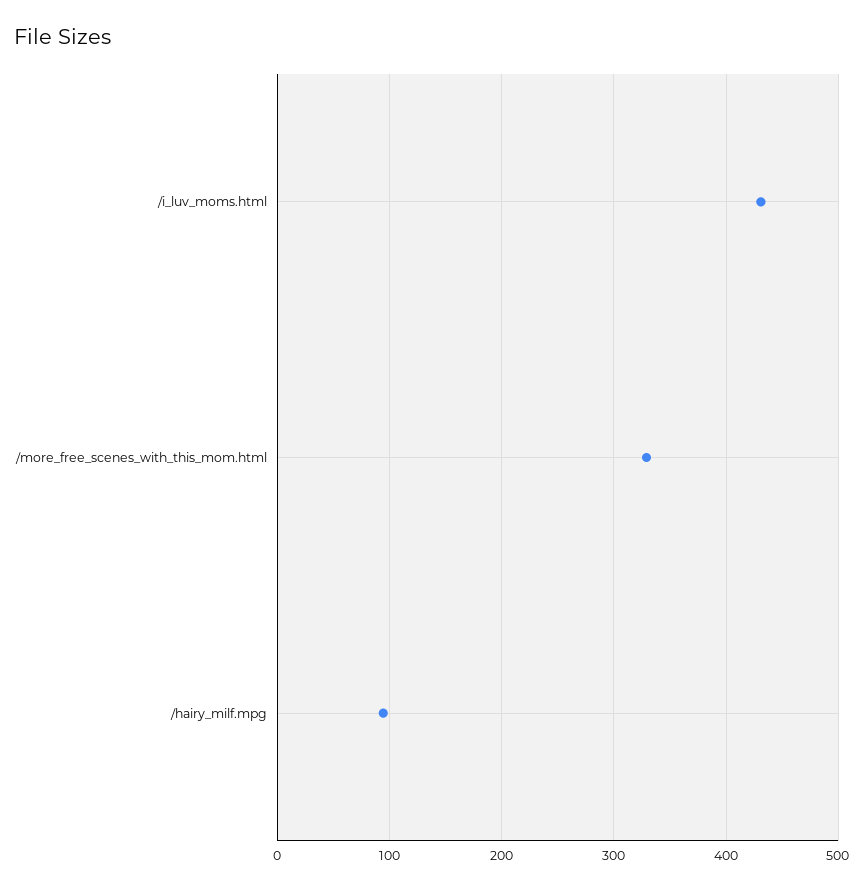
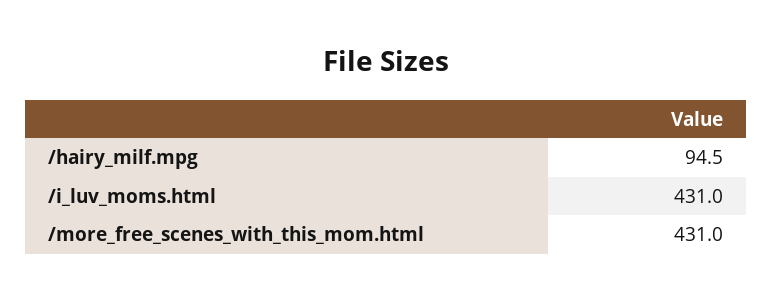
  {
    "/i_luv_moms.html": 431,
-   "/more_free_scenes_with_this_mom.html": 330,
+   "/more_free_scenes_with_this_mom.html": 431,
    "/hairy_milf.mpg": 94.5
  }

